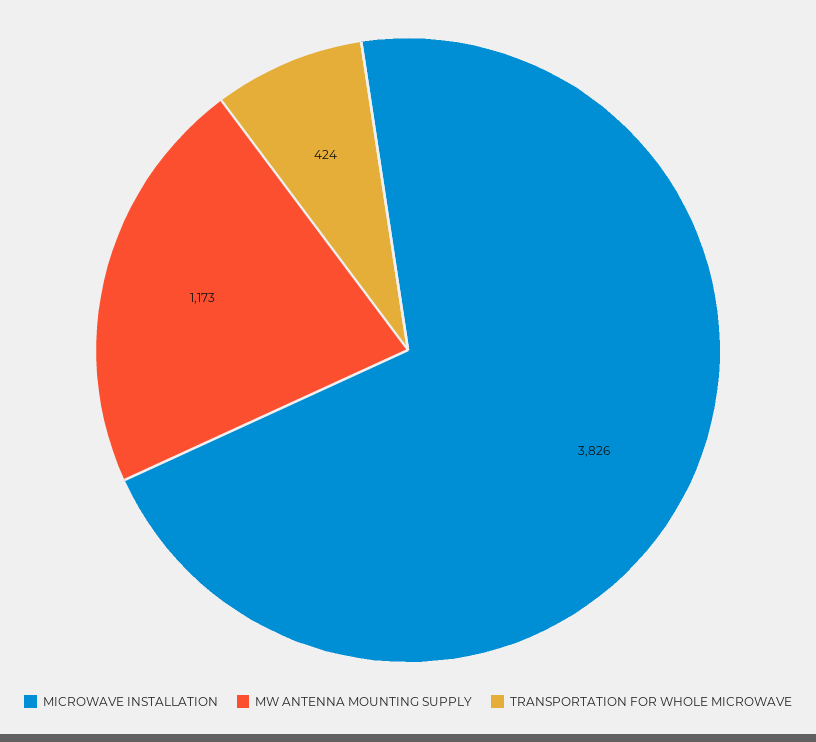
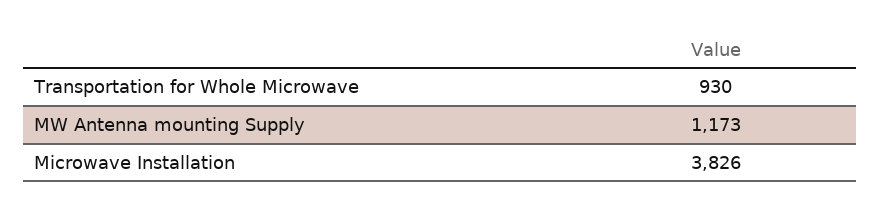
  {
    "MICROWAVE INSTALLATION": 3826,
    "MW ANTENNA MOUNTING SUPPLY": 1173,
-   "TRANSPORTATION FOR WHOLE MICROWAVE": 424
+   "TRANSPORTATION FOR WHOLE MICROWAVE": 930
  }

